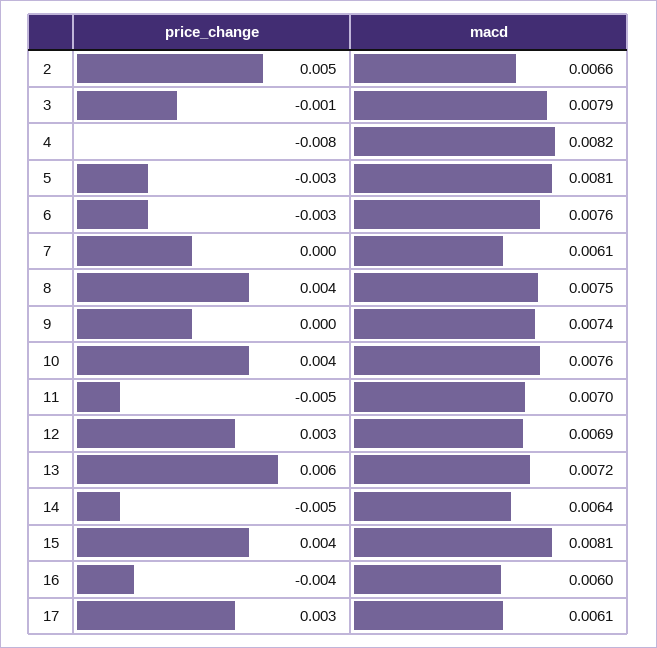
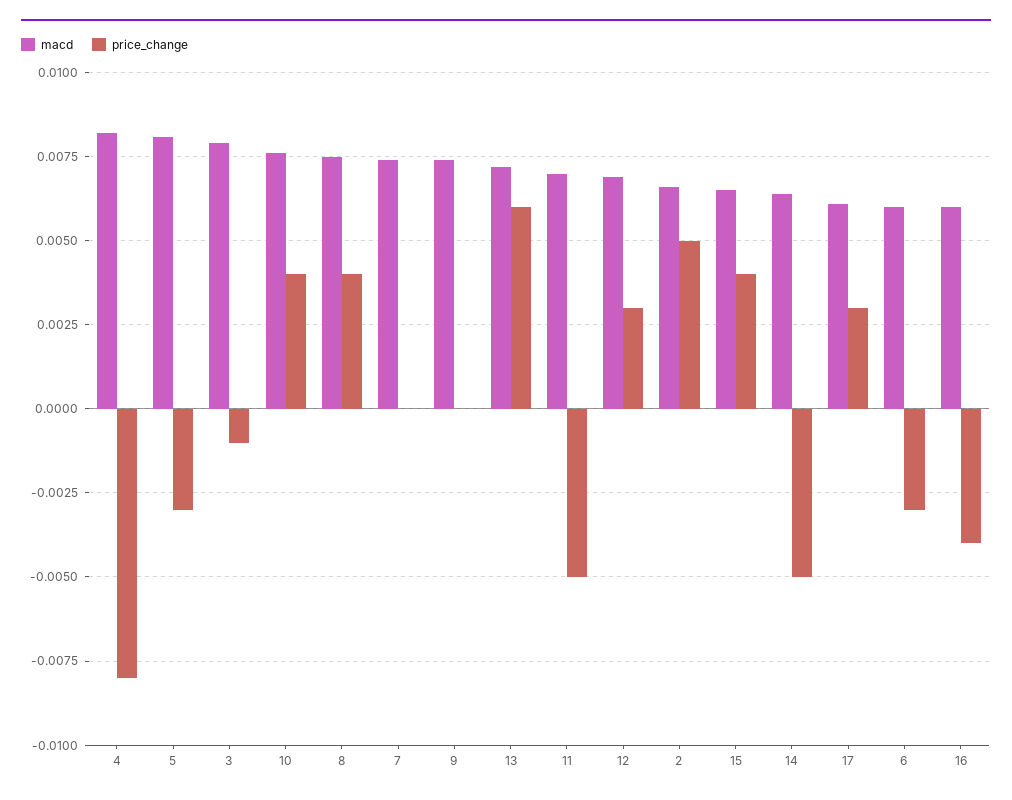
  {
    "price_change": {
      "2": 0.005,
      "3": -0.001,
      "4": -0.008,
      "5": -0.003,
      "6": -0.003,
      "7": 0,
      "8": 0.004,
      "9": 0,
      "10": 0.004,
      "11": -0.005,
      "12": 0.003,
      "13": 0.006,
      "14": -0.005,
      "15": 0.004,
      "16": -0.004,
      "17": 0.003
    },
    "macd": {
      "2": 0.0066,
      "3": 0.0079,
      "4": 0.0082,
      "5": 0.0081,
-     "6": 0.0076,
+     "6": 0.006,
-     "7": 0.0061,
+     "7": 0.0075,
      "8": 0.0075,
      "9": 0.0074,
      "10": 0.0076,
      "11": 0.007,
      "12": 0.0069,
      "13": 0.0072,
      "14": 0.0064,
-     "15": 0.0081,
+     "15": 0.0065,
      "16": 0.006,
      "17": 0.0061
    }
  }

